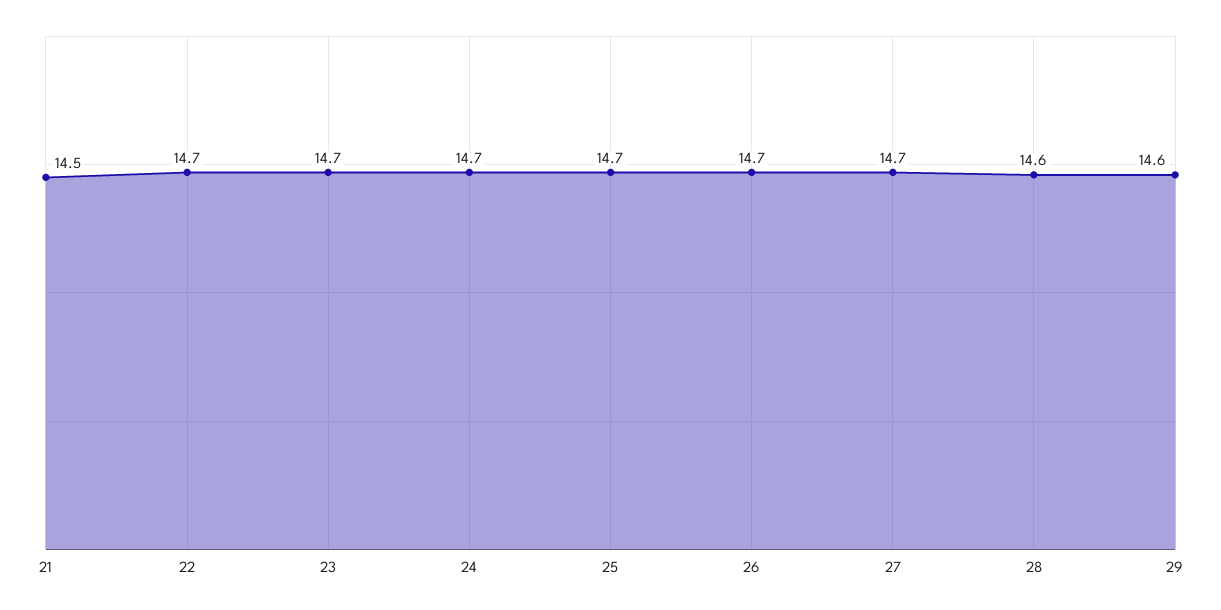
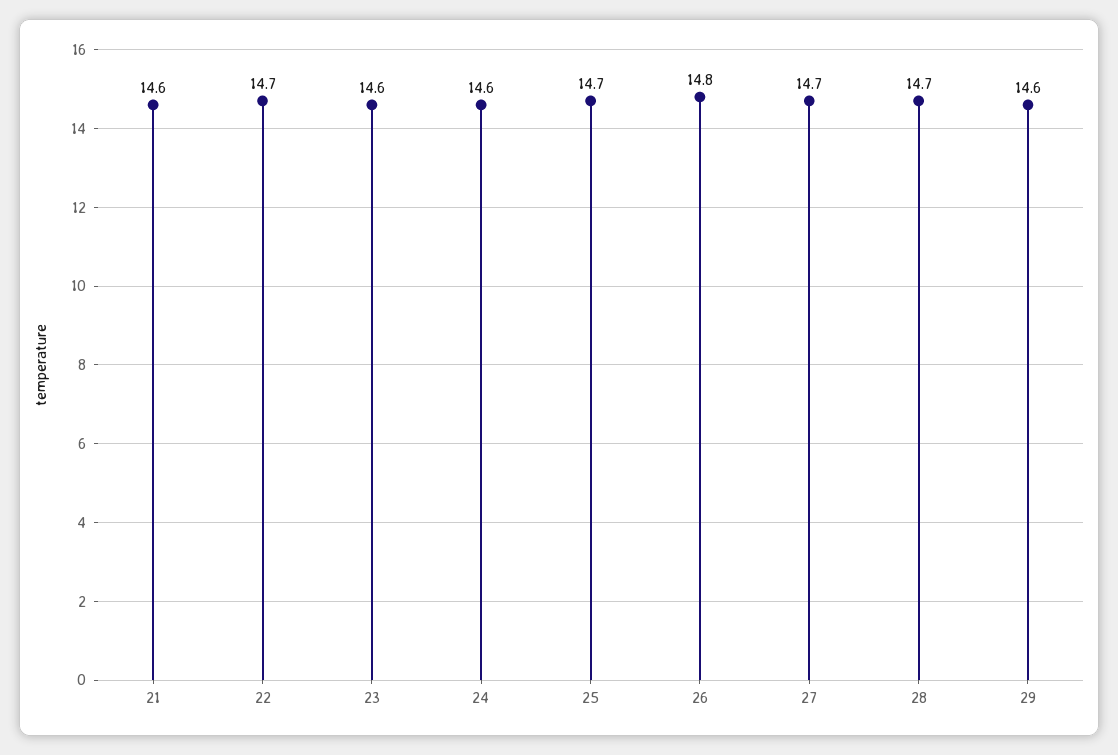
  {
-   "21": 14.5,
+   "21": 14.6,
    "22": 14.7,
-   "23": 14.7,
+   "23": 14.6,
-   "24": 14.7,
+   "24": 14.6,
    "25": 14.7,
-   "26": 14.7,
+   "26": 14.8,
    "27": 14.7,
-   "28": 14.6,
+   "28": 14.7,
    "29": 14.6
  }

